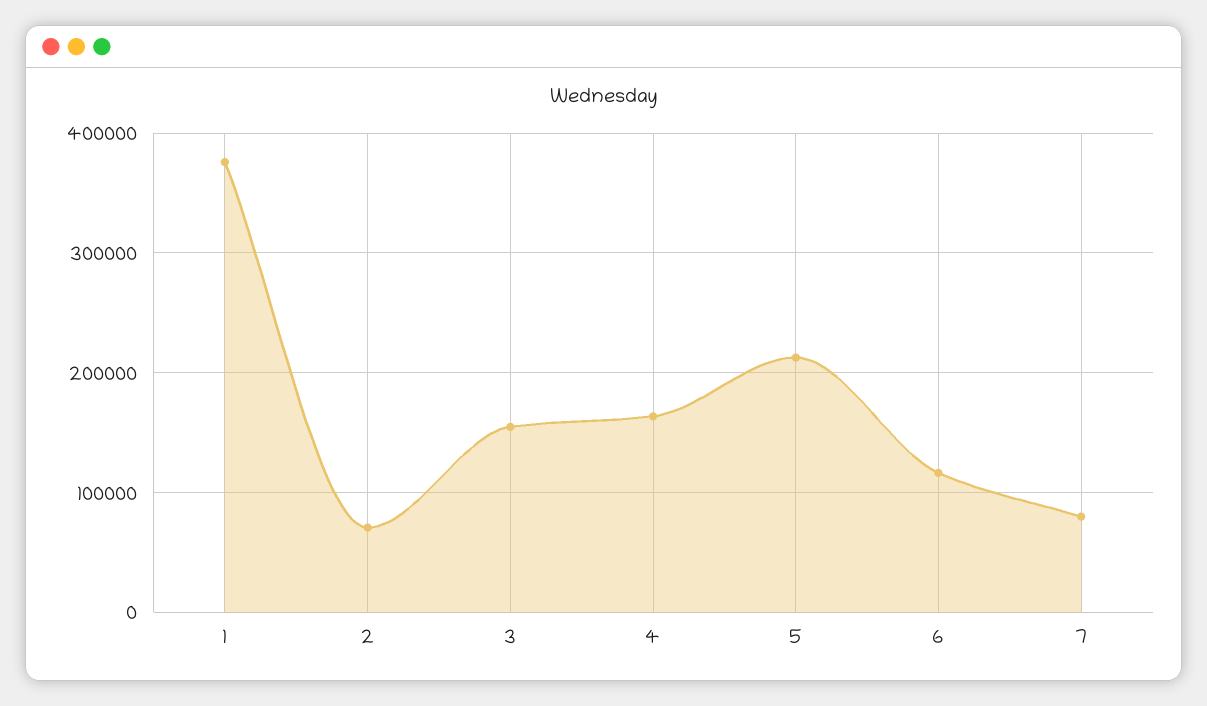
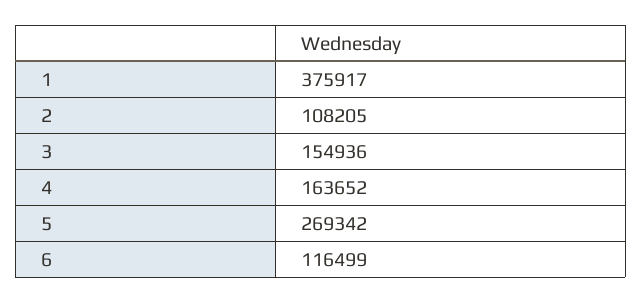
  {
    "1": 375917,
-   "2": 70000,
+   "2": 108205,
    "3": 154936,
    "4": 163652,
-   "5": 210000,
+   "5": 269342,
-   "6": 116499,
+   "6": 116499
-   "7": 80000
  }

